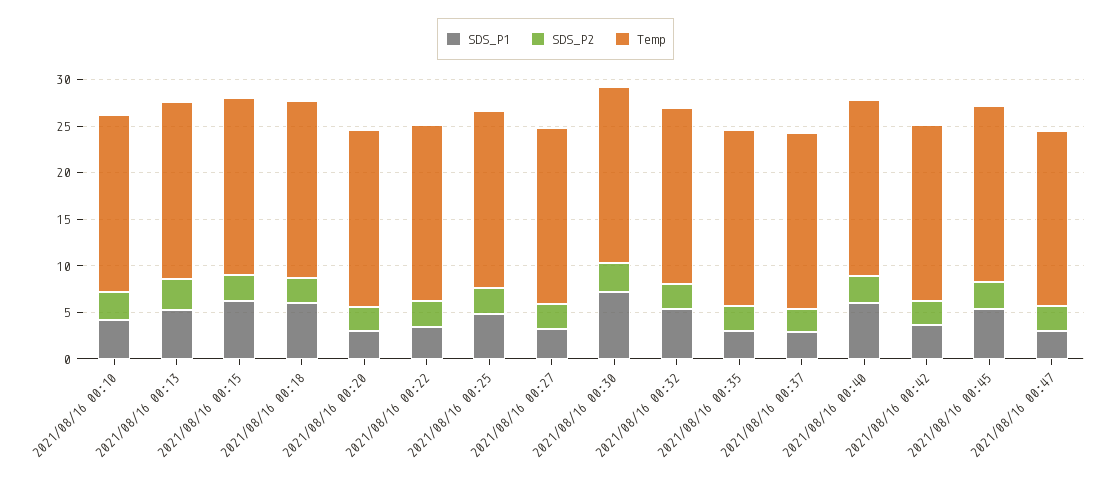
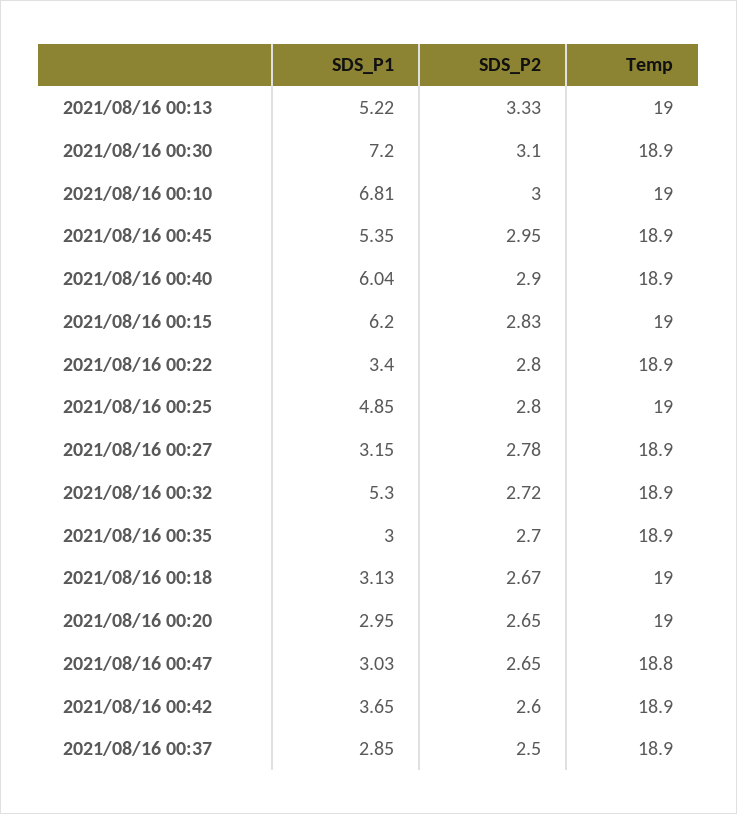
  {
    "SDS_P1": {
-     "2021/08/16 00:10": 4,
+     "2021/08/16 00:10": 6.81,
      "2021/08/16 00:13": 5.22,
      "2021/08/16 00:15": 6.2,
-     "2021/08/16 00:18": 6,
+     "2021/08/16 00:18": 3.13,
      "2021/08/16 00:20": 2.95,
      "2021/08/16 00:22": 3.4,
      "2021/08/16 00:25": 4.85,
      "2021/08/16 00:27": 3.15,
      "2021/08/16 00:30": 7.2,
      "2021/08/16 00:32": 5.3,
      "2021/08/16 00:35": 3,
      "2021/08/16 00:37": 2.85,
      "2021/08/16 00:40": 6.04,
      "2021/08/16 00:42": 3.65,
      "2021/08/16 00:45": 5.35,
      "2021/08/16 00:47": 3.03
    },
    "SDS_P2": {
      "2021/08/16 00:10": 3,
      "2021/08/16 00:13": 3.33,
      "2021/08/16 00:15": 2.83,
      "2021/08/16 00:18": 2.67,
      "2021/08/16 00:20": 2.65,
      "2021/08/16 00:22": 2.8,
      "2021/08/16 00:25": 2.8,
      "2021/08/16 00:27": 2.78,
      "2021/08/16 00:30": 3.1,
      "2021/08/16 00:32": 2.72,
      "2021/08/16 00:35": 2.7,
      "2021/08/16 00:37": 2.5,
      "2021/08/16 00:40": 2.9,
      "2021/08/16 00:42": 2.6,
      "2021/08/16 00:45": 2.95,
      "2021/08/16 00:47": 2.65
    },
    "Temp": {
      "2021/08/16 00:10": 19,
      "2021/08/16 00:13": 19,
      "2021/08/16 00:15": 19,
      "2021/08/16 00:18": 19,
      "2021/08/16 00:20": 19,
      "2021/08/16 00:22": 18.9,
      "2021/08/16 00:25": 19,
      "2021/08/16 00:27": 18.9,
      "2021/08/16 00:30": 18.9,
      "2021/08/16 00:32": 18.9,
      "2021/08/16 00:35": 18.9,
      "2021/08/16 00:37": 18.9,
      "2021/08/16 00:40": 18.9,
      "2021/08/16 00:42": 18.9,
      "2021/08/16 00:45": 18.9,
      "2021/08/16 00:47": 18.8
    }
  }

